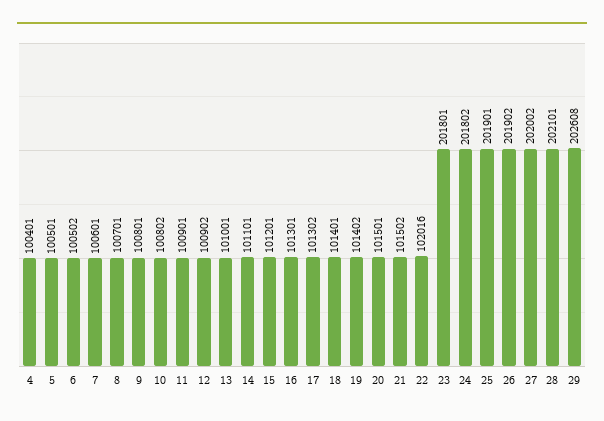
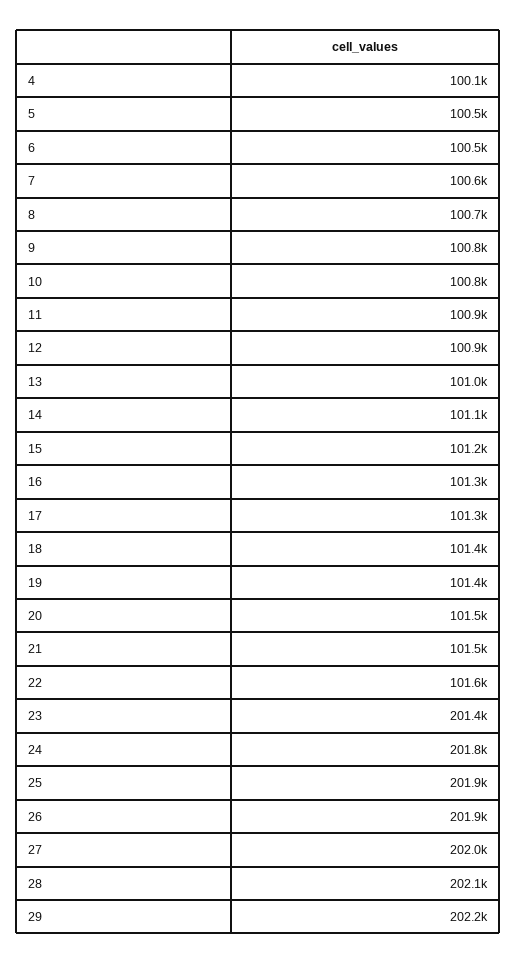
  {
-   "4": 100401,
+   "4": 100100,
    "5": 100501,
    "6": 100502,
    "7": 100601,
    "8": 100701,
    "9": 100801,
    "10": 100802,
    "11": 100901,
    "12": 100902,
    "13": 101001,
    "14": 101101,
    "15": 101201,
    "16": 101301,
    "17": 101302,
    "18": 101401,
    "19": 101402,
    "20": 101501,
    "21": 101502,
-   "22": 102016,
+   "22": 101600,
-   "23": 201801,
+   "23": 201400,
    "24": 201802,
    "25": 201901,
    "26": 201902,
    "27": 202002,
    "28": 202101,
-   "29": 202608
+   "29": 202200
  }

